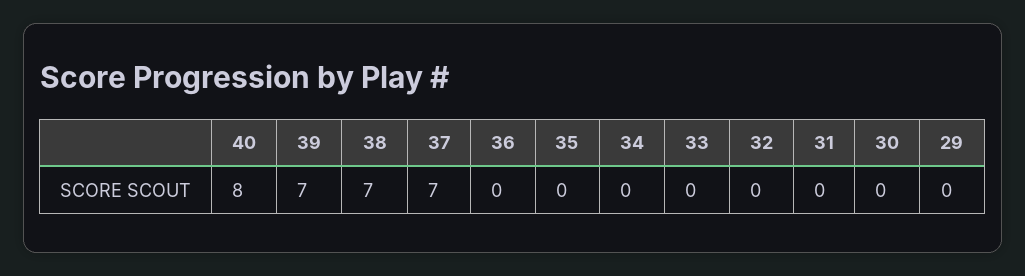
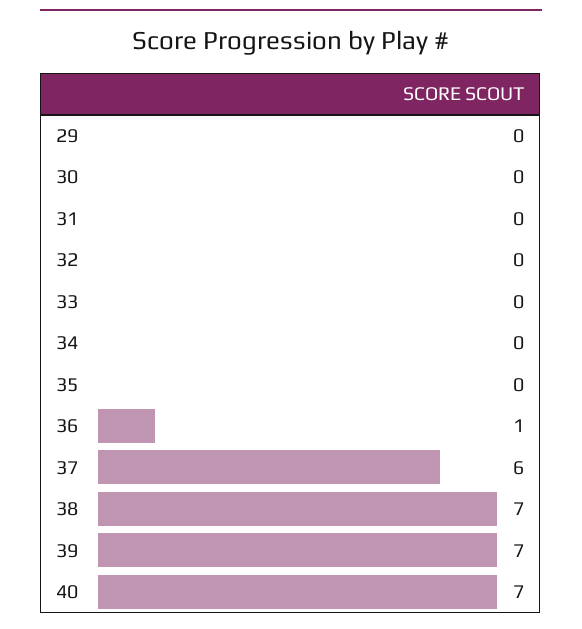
  {
-   "40": 8,
+   "40": 7,
    "39": 7,
    "38": 7,
-   "37": 7,
+   "37": 6,
-   "36": 0,
+   "36": 1,
    "35": 0,
    "34": 0,
    "33": 0,
    "32": 0,
    "31": 0,
    "30": 0,
    "29": 0
  }

